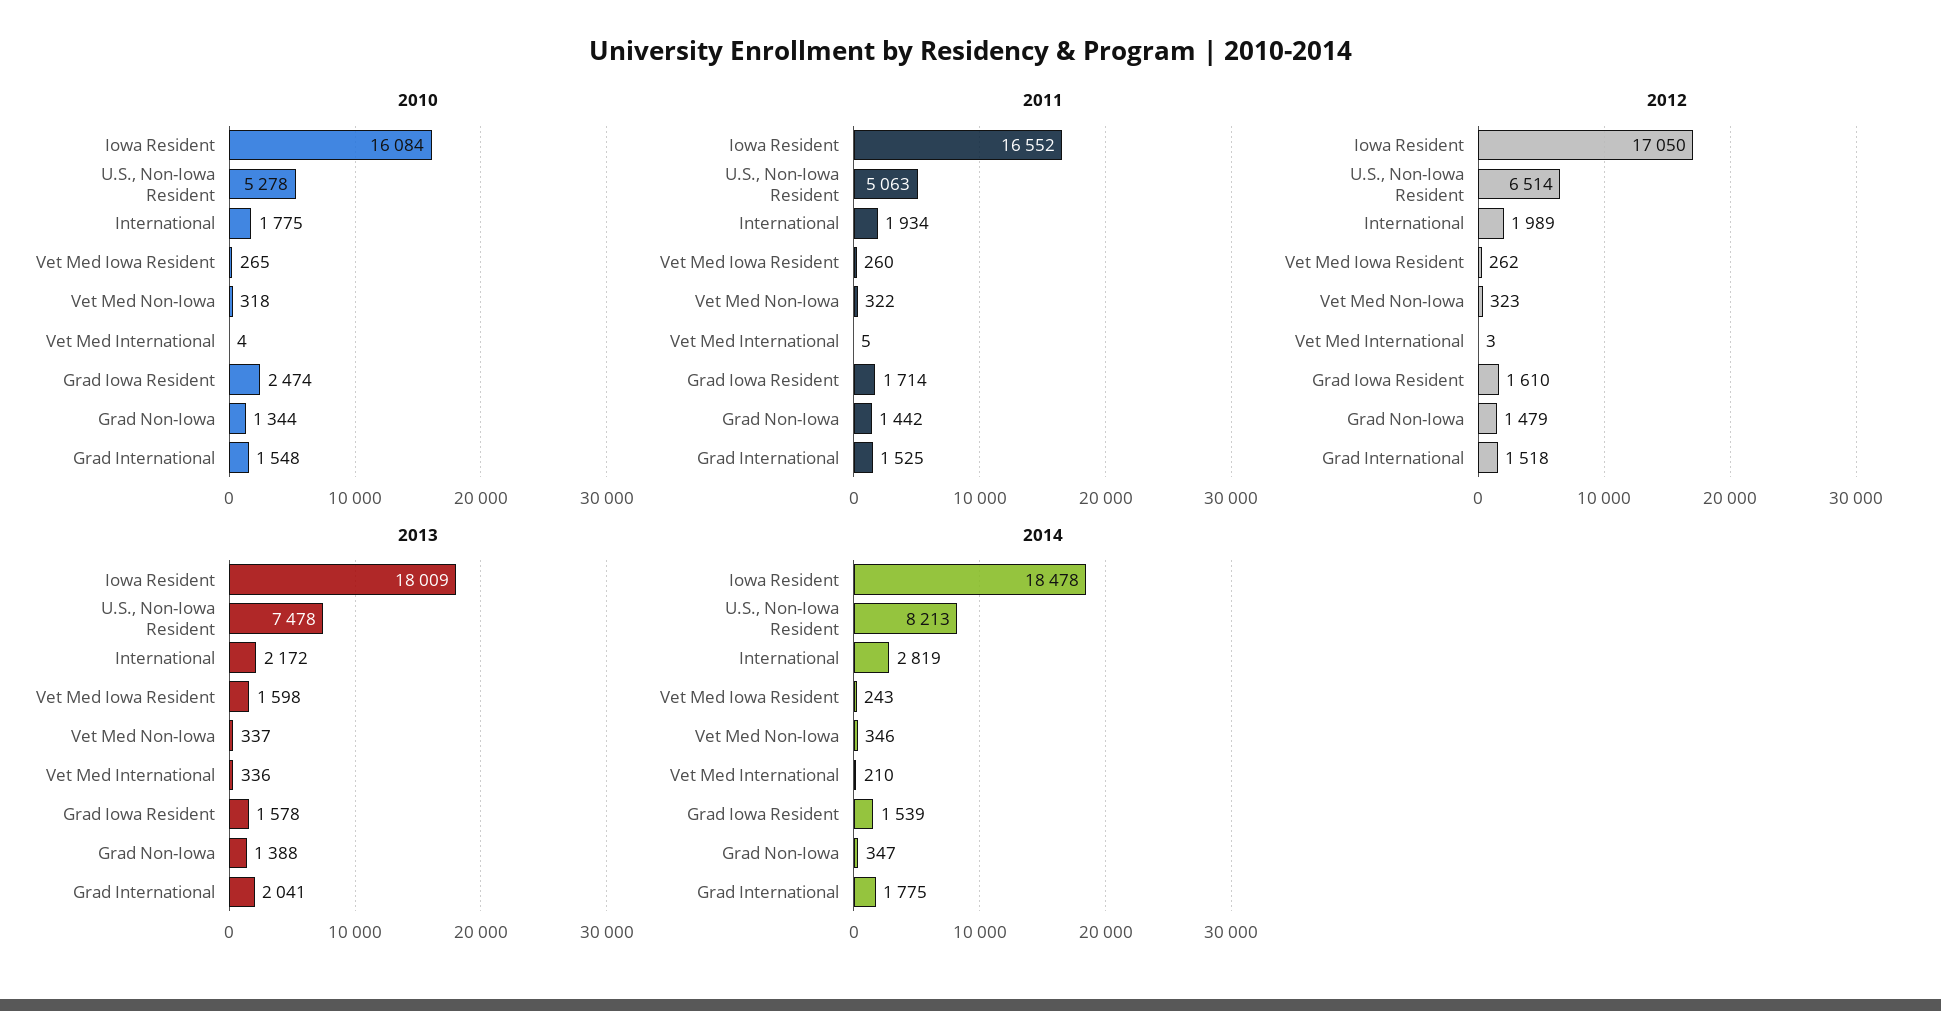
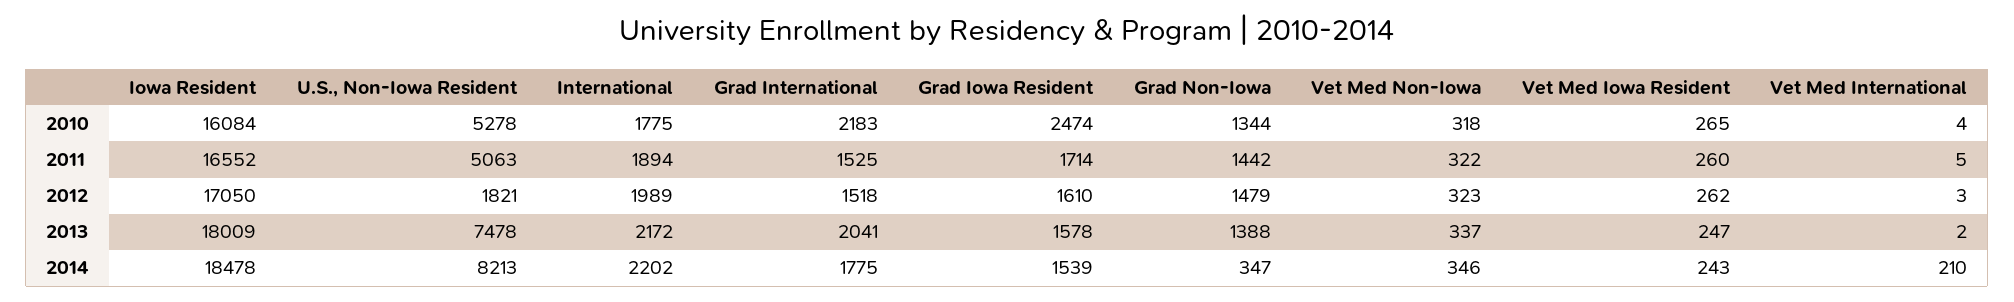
  {
    "2010": {
      "Iowa Resident": 16084,
      "U.S., Non-Iowa Resident": 5278,
      "International": 1775,
      "Vet Med Iowa Resident": 265,
      "Vet Med Non-Iowa": 318,
      "Vet Med International": 4,
      "Grad Iowa Resident": 2474,
      "Grad Non-Iowa": 1344,
-     "Grad International": 1548
+     "Grad International": 2183
    },
    "2011": {
      "Iowa Resident": 16552,
      "U.S., Non-Iowa Resident": 5063,
-     "International": 1934,
+     "International": 1894,
      "Vet Med Iowa Resident": 260,
      "Vet Med Non-Iowa": 322,
      "Vet Med International": 5,
      "Grad Iowa Resident": 1714,
      "Grad Non-Iowa": 1442,
      "Grad International": 1525
    },
    "2012": {
      "Iowa Resident": 17050,
-     "U.S., Non-Iowa Resident": 6514,
+     "U.S., Non-Iowa Resident": 1821,
      "International": 1989,
      "Vet Med Iowa Resident": 262,
      "Vet Med Non-Iowa": 323,
      "Vet Med International": 3,
      "Grad Iowa Resident": 1610,
      "Grad Non-Iowa": 1479,
      "Grad International": 1518
    },
    "2013": {
      "Iowa Resident": 18009,
      "U.S., Non-Iowa Resident": 7478,
      "International": 2172,
-     "Vet Med Iowa Resident": 1598,
+     "Vet Med Iowa Resident": 247,
      "Vet Med Non-Iowa": 337,
-     "Vet Med International": 336,
+     "Vet Med International": 2,
      "Grad Iowa Resident": 1578,
      "Grad Non-Iowa": 1388,
      "Grad International": 2041
    },
    "2014": {
      "Iowa Resident": 18478,
      "U.S., Non-Iowa Resident": 8213,
-     "International": 2819,
+     "International": 2202,
      "Vet Med Iowa Resident": 243,
      "Vet Med Non-Iowa": 346,
      "Vet Med International": 210,
      "Grad Iowa Resident": 1539,
      "Grad Non-Iowa": 347,
      "Grad International": 1775
    }
  }

